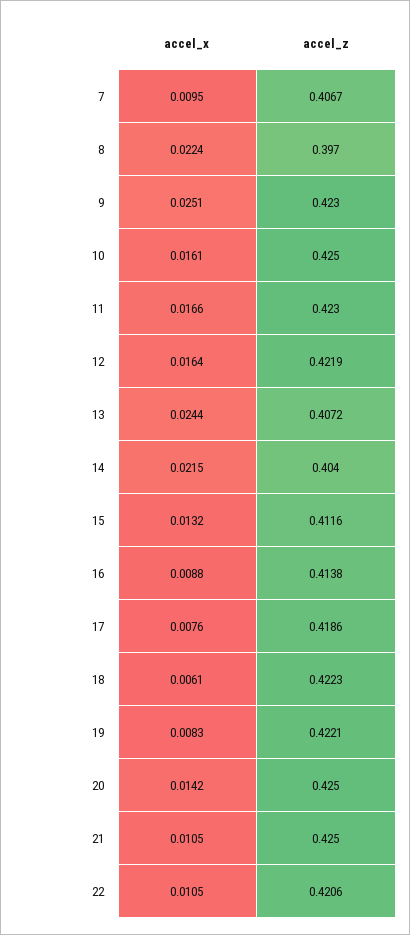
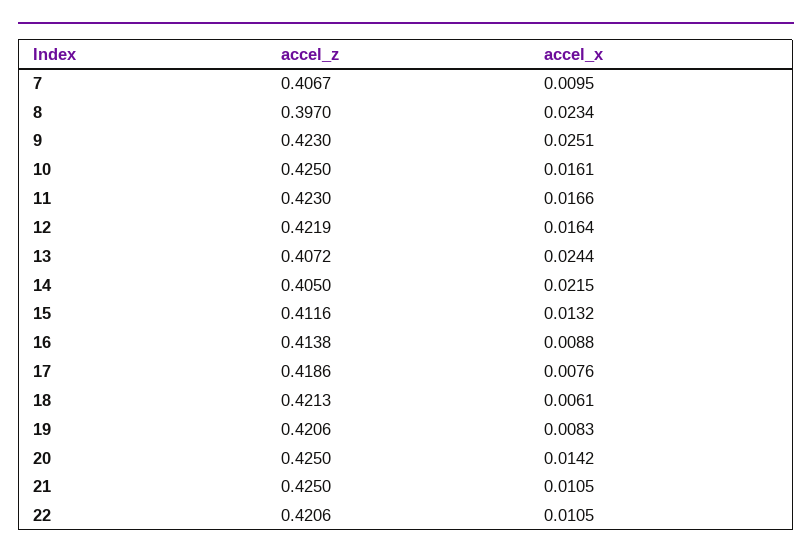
  {
    "accel_x": {
      "7": 0.0095,
-     "8": 0.0224,
+     "8": 0.0234,
      "9": 0.0251,
      "10": 0.0161,
      "11": 0.0166,
      "12": 0.0164,
      "13": 0.0244,
      "14": 0.0215,
      "15": 0.0132,
      "16": 0.0088,
      "17": 0.0076,
      "18": 0.0061,
      "19": 0.0083,
      "20": 0.0142,
      "21": 0.0105,
      "22": 0.0105
    },
    "accel_z": {
      "7": 0.4067,
      "8": 0.397,
      "9": 0.423,
      "10": 0.425,
      "11": 0.423,
      "12": 0.4219,
      "13": 0.4072,
-     "14": 0.404,
+     "14": 0.405,
      "15": 0.4116,
      "16": 0.4138,
      "17": 0.4186,
-     "18": 0.4223,
+     "18": 0.4213,
-     "19": 0.4221,
+     "19": 0.4206,
      "20": 0.425,
      "21": 0.425,
      "22": 0.4206
    }
  }

